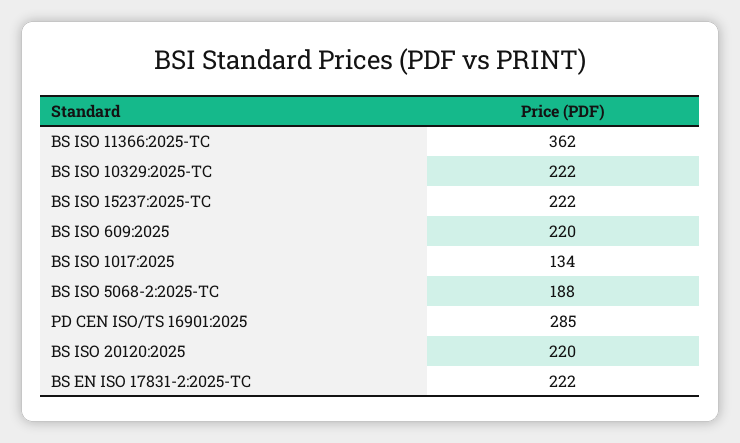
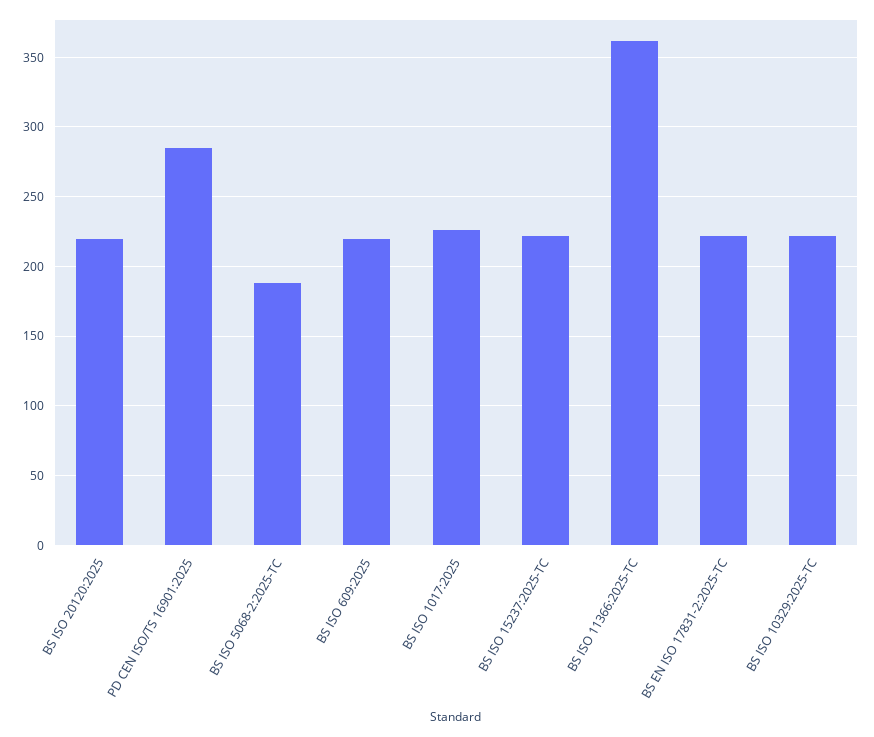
  {
    "BS ISO 11366:2025-TC": 362,
    "BS ISO 10329:2025-TC": 222,
    "BS ISO 15237:2025-TC": 222,
    "BS ISO 609:2025": 220,
-   "BS ISO 1017:2025": 134,
+   "BS ISO 1017:2025": 225,
    "BS ISO 5068-2:2025-TC": 188,
    "PD CEN ISO/TS 16901:2025": 285,
    "BS ISO 20120:2025": 220,
    "BS EN ISO 17831-2:2025-TC": 222
  }

